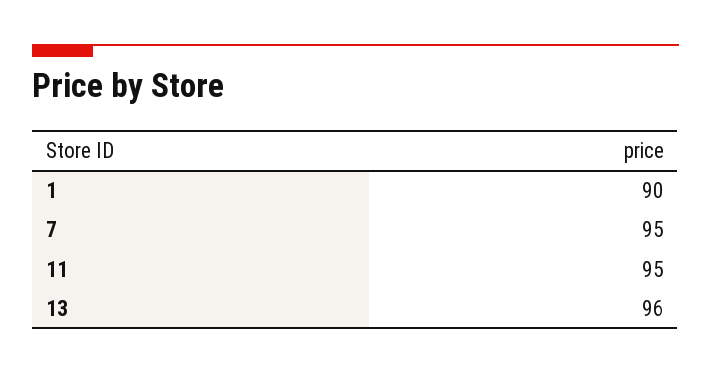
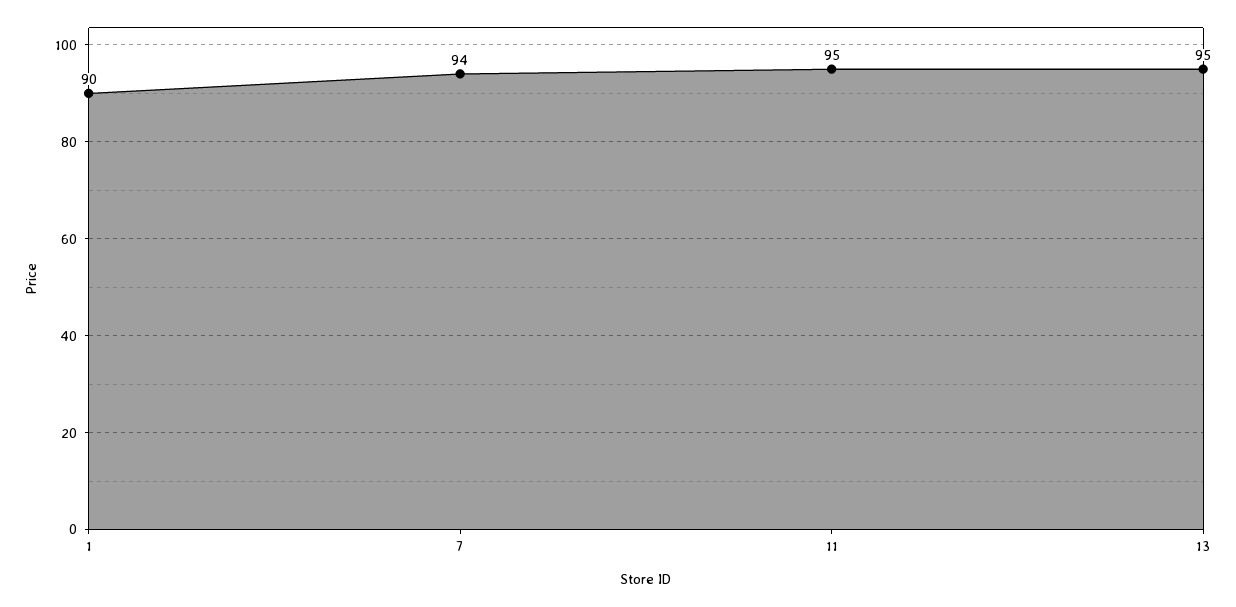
  {
    "1": 90,
-   "7": 95,
+   "7": 94,
    "11": 95,
-   "13": 96
+   "13": 95
  }

